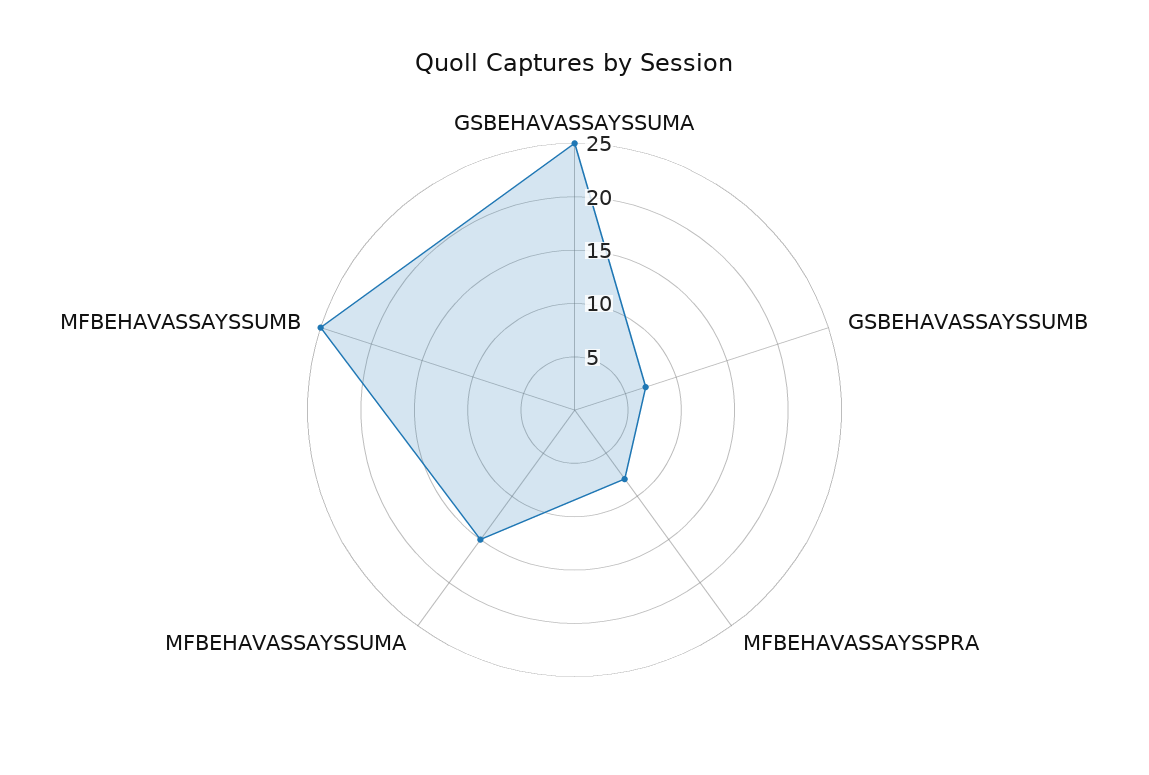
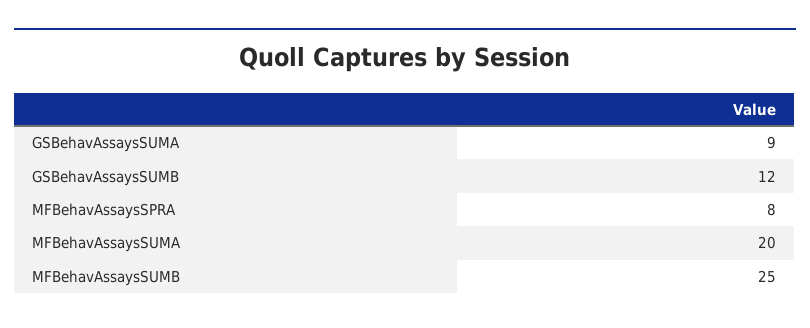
  {
-   "GSBEHAVASSAYSSUMA": 25,
+   "GSBEHAVASSAYSSUMA": 9,
-   "GSBEHAVASSAYSSUMB": 7,
+   "GSBEHAVASSAYSSUMB": 12,
    "MFBEHAVASSAYSSPRA": 8,
-   "MFBEHAVASSAYSSUMA": 15,
+   "MFBEHAVASSAYSSUMA": 20,
    "MFBEHAVASSAYSSUMB": 25
  }

